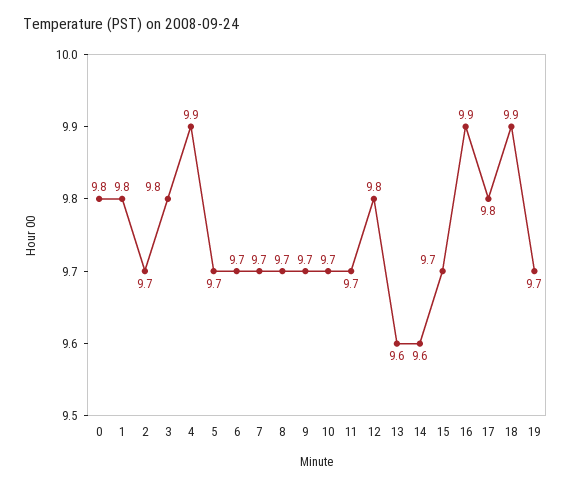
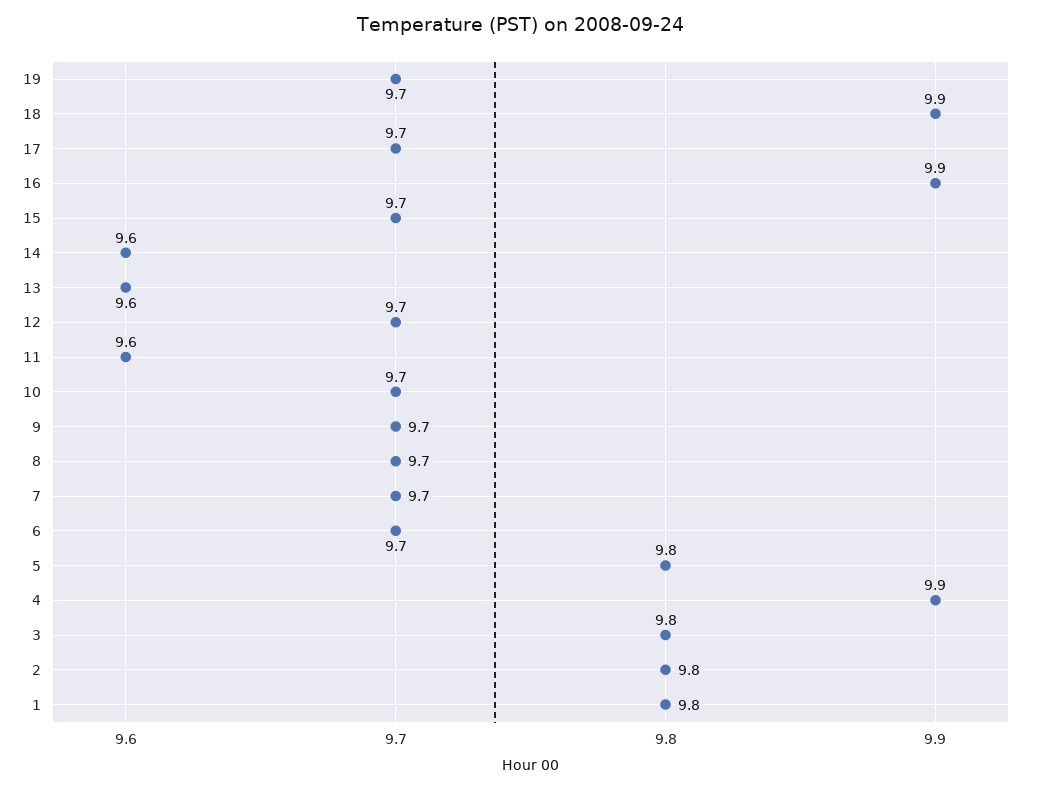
  {
-   "0": 9.8,
    "1": 9.8,
-   "2": 9.7,
+   "2": 9.8,
    "3": 9.8,
    "4": 9.9,
-   "5": 9.7,
+   "5": 9.8,
    "6": 9.7,
    "7": 9.7,
    "8": 9.7,
    "9": 9.7,
    "10": 9.7,
-   "11": 9.7,
+   "11": 9.6,
-   "12": 9.8,
+   "12": 9.7,
    "13": 9.6,
    "14": 9.6,
    "15": 9.7,
    "16": 9.9,
-   "17": 9.8,
+   "17": 9.7,
    "18": 9.9,
    "19": 9.7
  }

